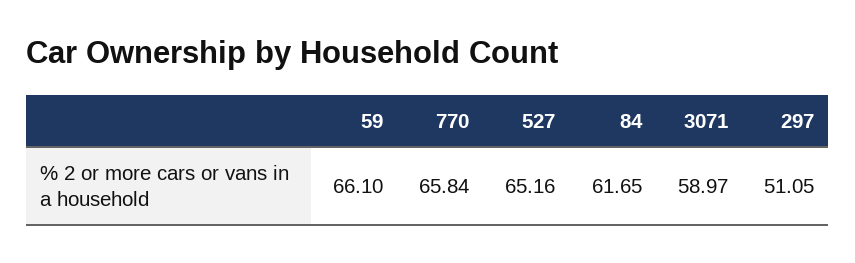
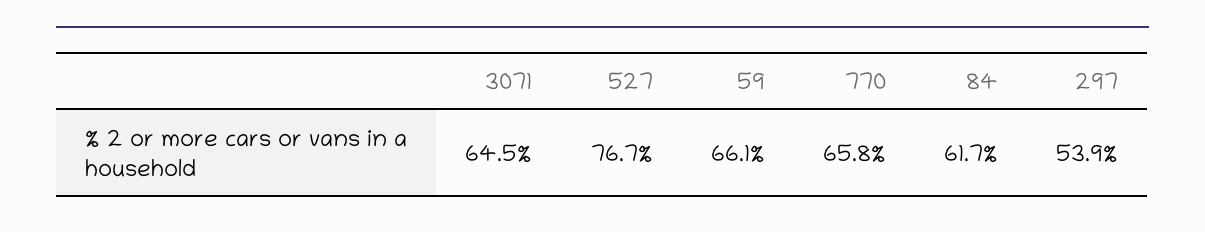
  {
    "59": 66.1,
    "770": 65.84,
-   "527": 65.16,
+   "527": 76.7,
    "84": 61.65,
-   "3071": 58.97,
+   "3071": 64.5,
-   "297": 51.05
+   "297": 53.9
  }

